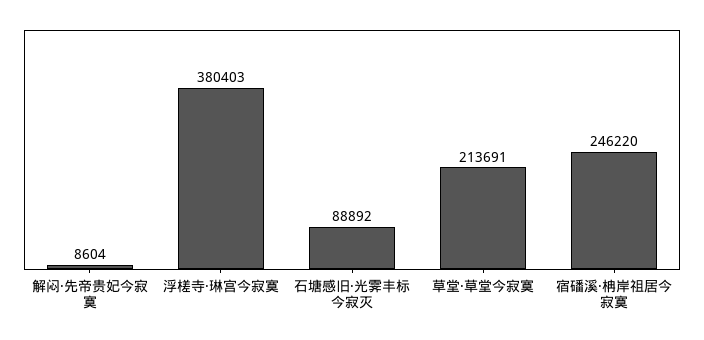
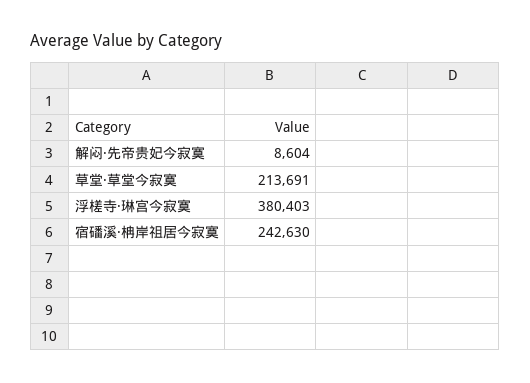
  {
    "解闷·先帝贵妃今寂寞": 8604,
    "浮槎寺·琳宫今寂寞": 380403,
-   "石塘感旧·光霁丰标今寂灭": 88892,
    "草堂·草堂今寂寞": 213691,
-   "宿磻溪·柟岸祖居今寂寞": 246220
+   "宿磻溪·柟岸祖居今寂寞": 242630
  }

